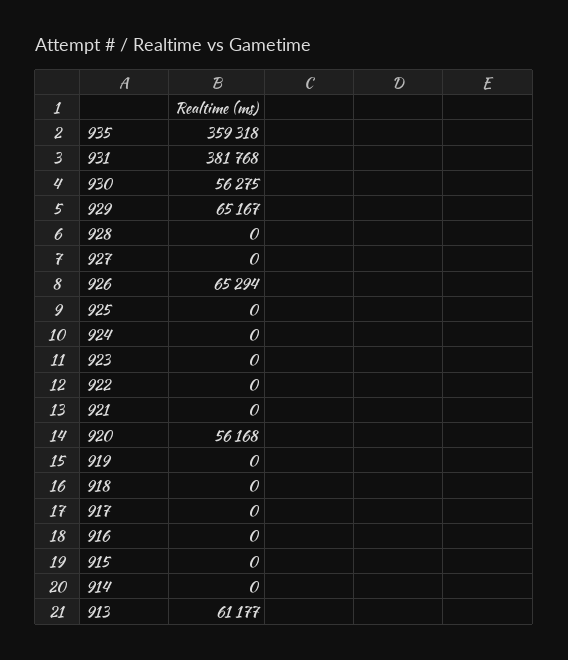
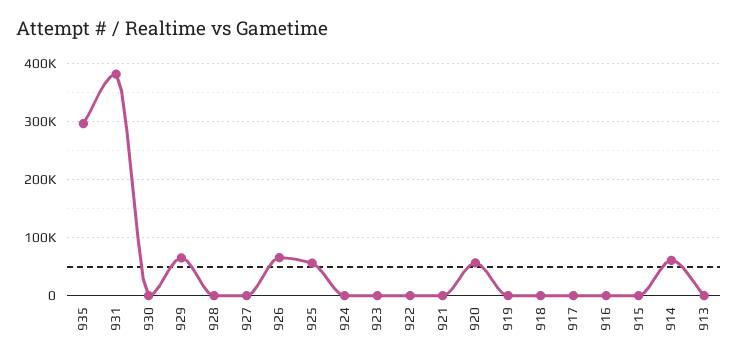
  {
-   "935": 359318,
+   "935": 300000,
    "931": 381768,
-   "930": 56275,
+   "930": 0,
    "929": 65167,
    "928": 0,
    "927": 0,
    "926": 65294,
-   "925": 0,
+   "925": 60000,
    "924": 0,
    "923": 0,
    "922": 0,
    "921": 0,
    "920": 56168,
    "919": 0,
    "918": 0,
    "917": 0,
    "916": 0,
    "915": 0,
-   "914": 0,
+   "914": 60000,
-   "913": 61177
+   "913": 0
  }

